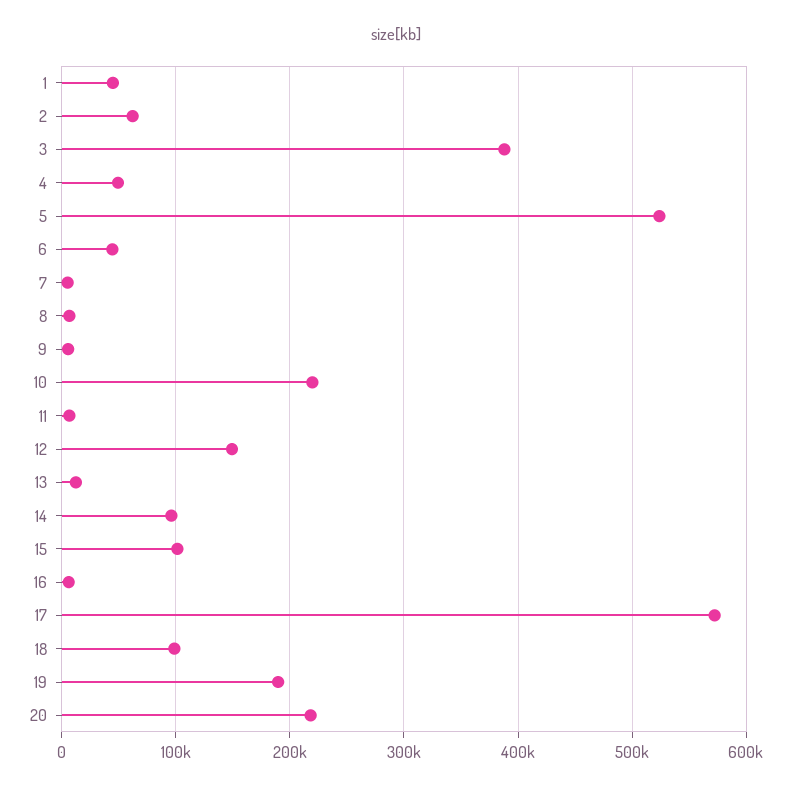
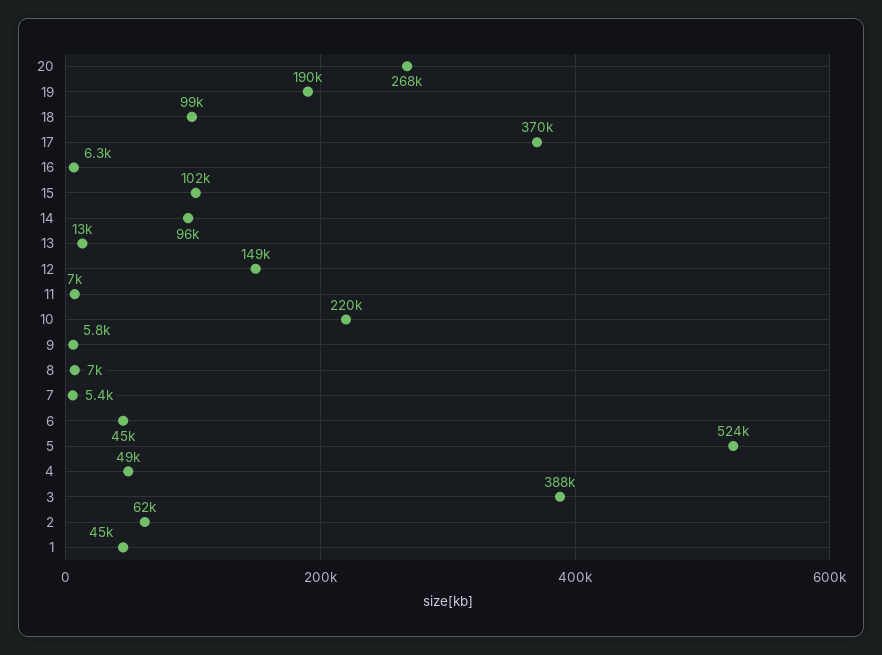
  {
    "1": 45000,
    "2": 62000,
    "3": 388000,
    "4": 49000,
    "5": 524000,
    "6": 45000,
    "7": 5400,
    "8": 7000,
    "9": 5800,
    "10": 220000,
    "11": 7000,
    "12": 149000,
    "13": 13000,
    "14": 96000,
    "15": 102000,
    "16": 6300,
-   "17": 570000,
+   "17": 370000,
    "18": 99000,
    "19": 190000,
-   "20": 220000
+   "20": 268000
  }

